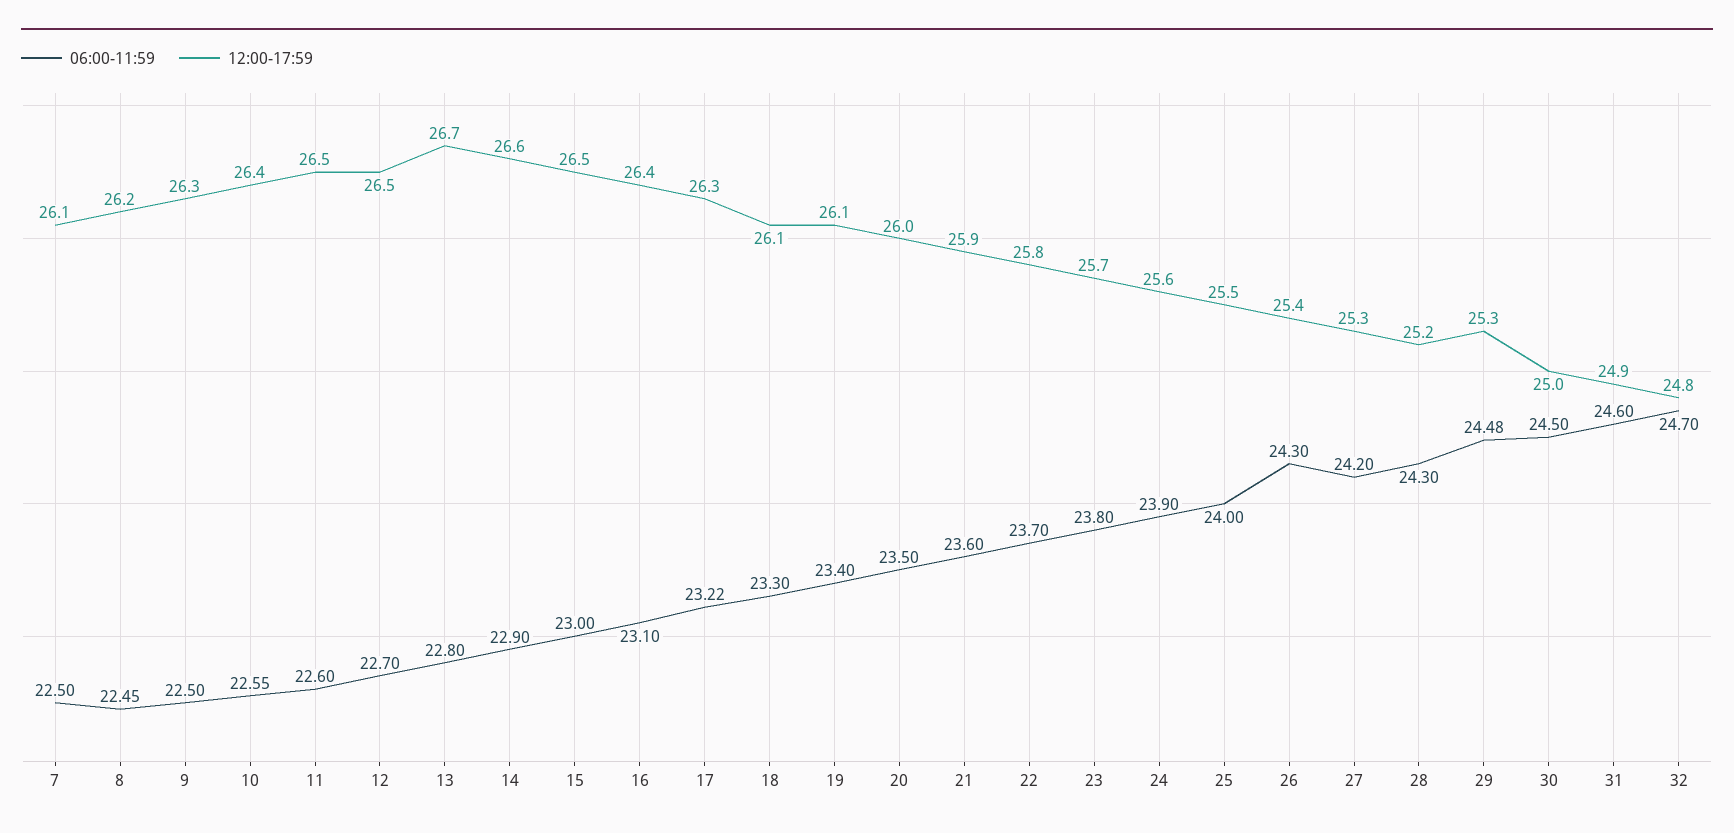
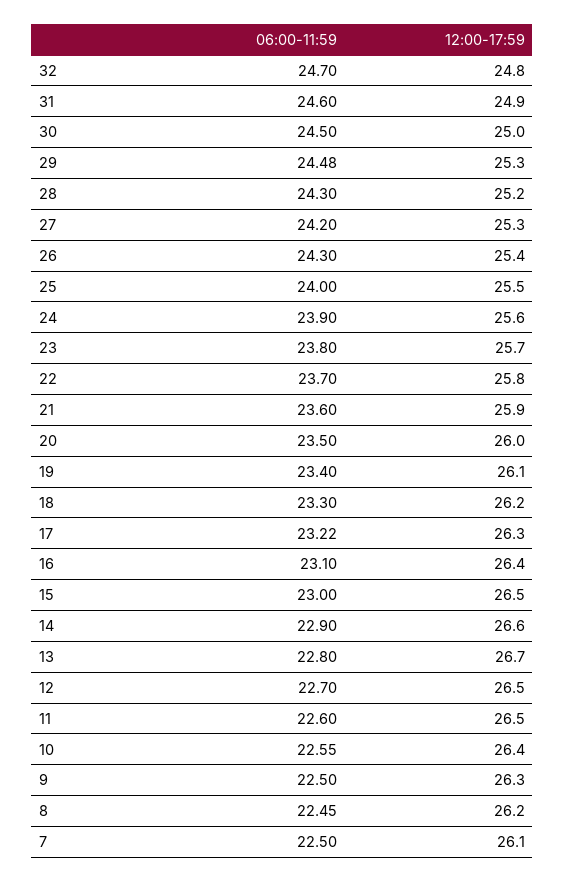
  {
    "06:00-11:59": {
      "7": 22.5,
      "8": 22.45,
      "9": 22.5,
      "10": 22.55,
      "11": 22.6,
      "12": 22.7,
      "13": 22.8,
      "14": 22.9,
      "15": 23,
      "16": 23.1,
      "17": 23.22,
      "18": 23.3,
      "19": 23.4,
      "20": 23.5,
      "21": 23.6,
      "22": 23.7,
      "23": 23.8,
      "24": 23.9,
      "25": 24,
      "26": 24.3,
      "27": 24.2,
      "28": 24.3,
      "29": 24.48,
      "30": 24.5,
      "31": 24.6,
      "32": 24.7
    },
    "12:00-17:59": {
      "7": 26.1,
      "8": 26.2,
      "9": 26.3,
      "10": 26.4,
      "11": 26.5,
      "12": 26.5,
      "13": 26.7,
      "14": 26.6,
      "15": 26.5,
      "16": 26.4,
      "17": 26.3,
-     "18": 26.1,
+     "18": 26.2,
      "19": 26.1,
      "20": 26,
      "21": 25.9,
      "22": 25.8,
      "23": 25.7,
      "24": 25.6,
      "25": 25.5,
      "26": 25.4,
      "27": 25.3,
      "28": 25.2,
      "29": 25.3,
      "30": 25,
      "31": 24.9,
      "32": 24.8
    }
  }

